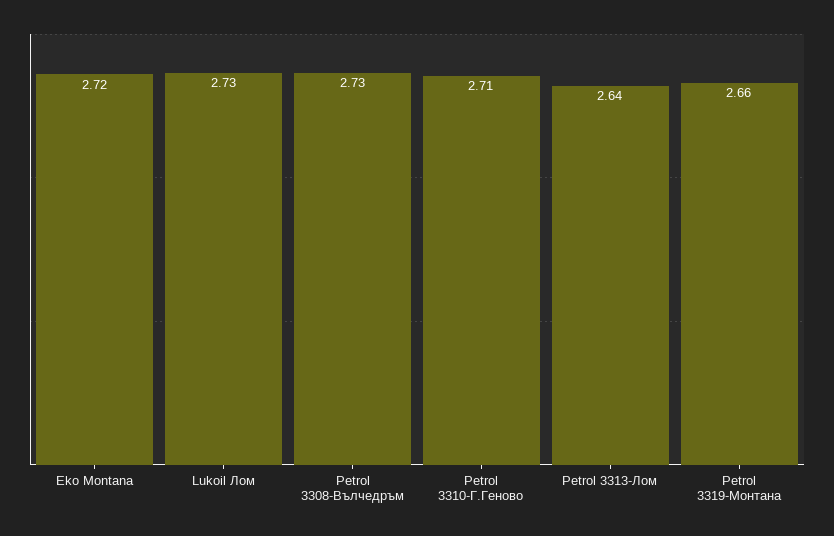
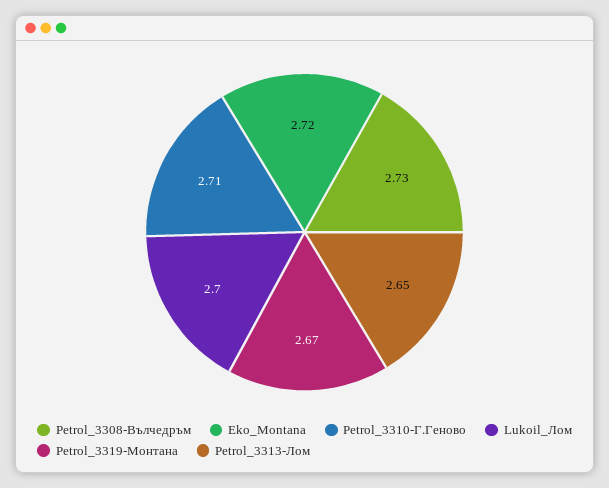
  {
    "Eko Montana": 2.72,
-   "Lukoil Лом": 2.73,
+   "Lukoil Лом": 2.7,
    "Petrol 3308-Вълчедръм": 2.73,
    "Petrol 3310-Г.Геново": 2.71,
-   "Petrol 3313-Лом": 2.64,
+   "Petrol 3313-Лом": 2.65,
-   "Petrol 3319-Монтана": 2.66
+   "Petrol 3319-Монтана": 2.67
  }

